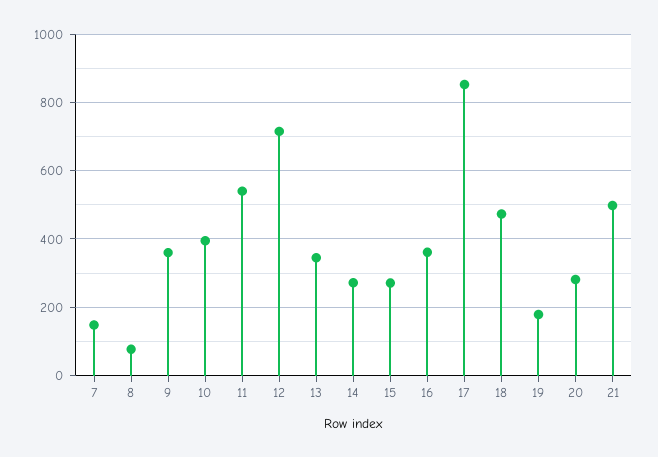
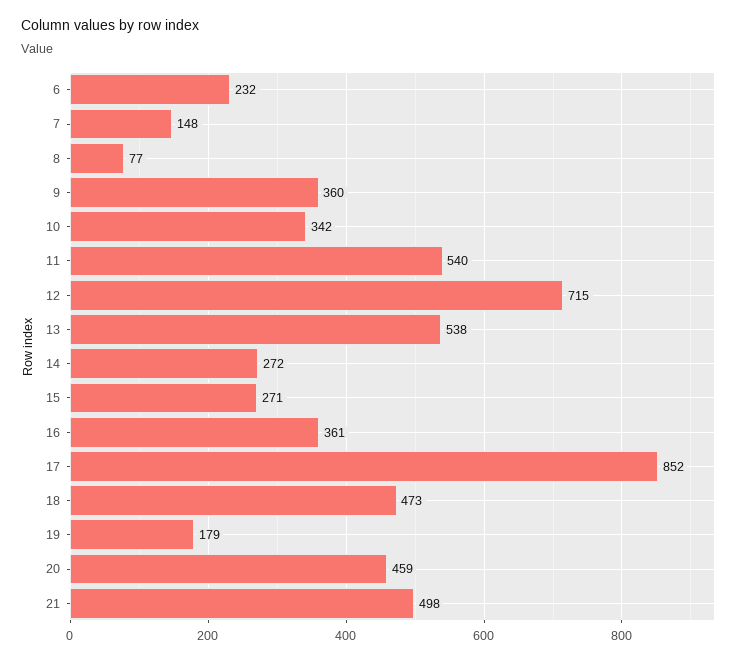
  {
    "7": 148,
    "8": 77,
    "9": 360,
-   "10": 400,
+   "10": 342,
    "11": 540,
    "12": 715,
-   "13": 340,
+   "13": 538,
    "14": 272,
    "15": 271,
    "16": 361,
    "17": 852,
    "18": 473,
    "19": 179,
-   "20": 280,
+   "20": 459,
-   "21": 498
+   "21": 498,
+   "6": 232
  }

